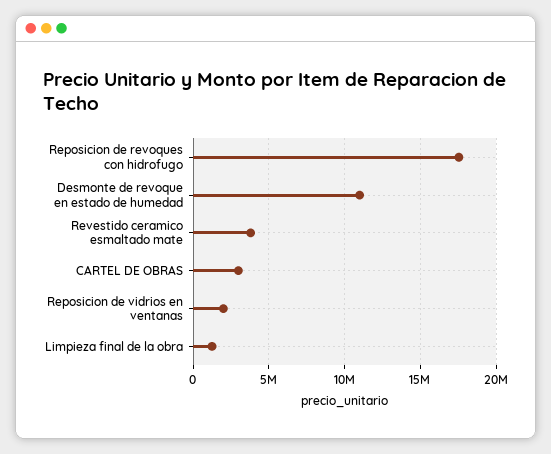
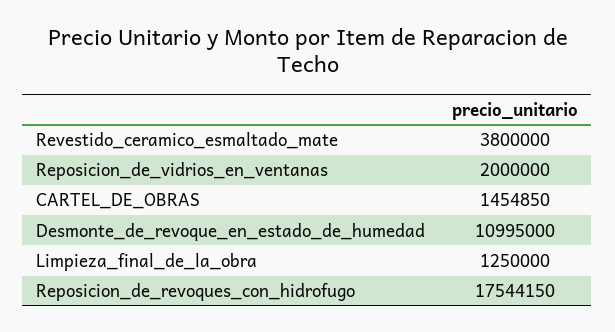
  {
    "Reposicion de revoques con hidrofugo": 17544150,
    "Desmonte de revoque en estado de humedad": 10995000,
    "Revestido ceramico esmaltado mate": 3800000,
-   "CARTEL DE OBRAS": 3000000,
+   "CARTEL DE OBRAS": 1454850,
    "Reposicion de vidrios en ventanas": 2000000,
    "Limpieza final de la obra": 1250000
  }

